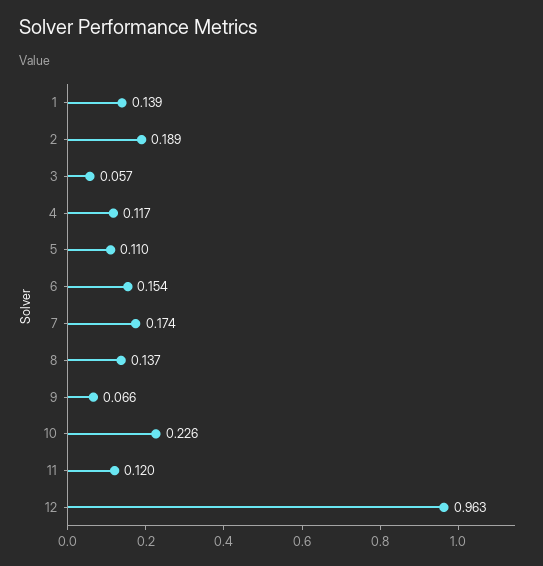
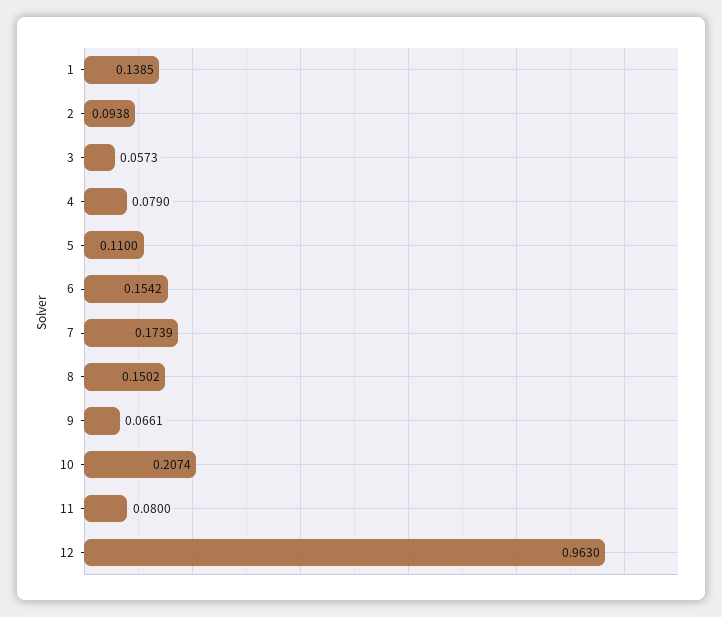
  {
    "1": 0.1385,
-   "2": 0.189,
+   "2": 0.0938,
    "3": 0.0573,
-   "4": 0.117,
+   "4": 0.079,
    "5": 0.11,
    "6": 0.1542,
    "7": 0.1739,
-   "8": 0.137,
+   "8": 0.1502,
    "9": 0.0661,
-   "10": 0.226,
+   "10": 0.2074,
-   "11": 0.12,
+   "11": 0.08,
    "12": 0.963
  }

